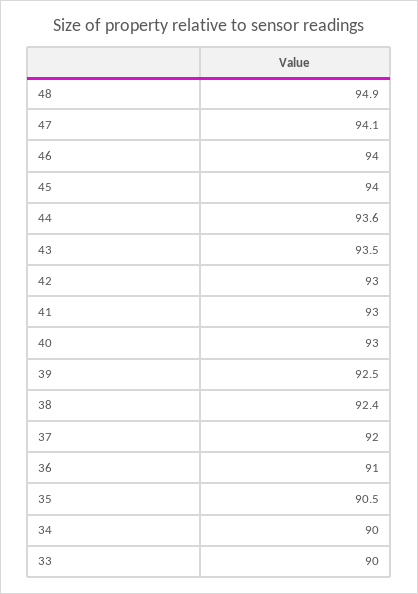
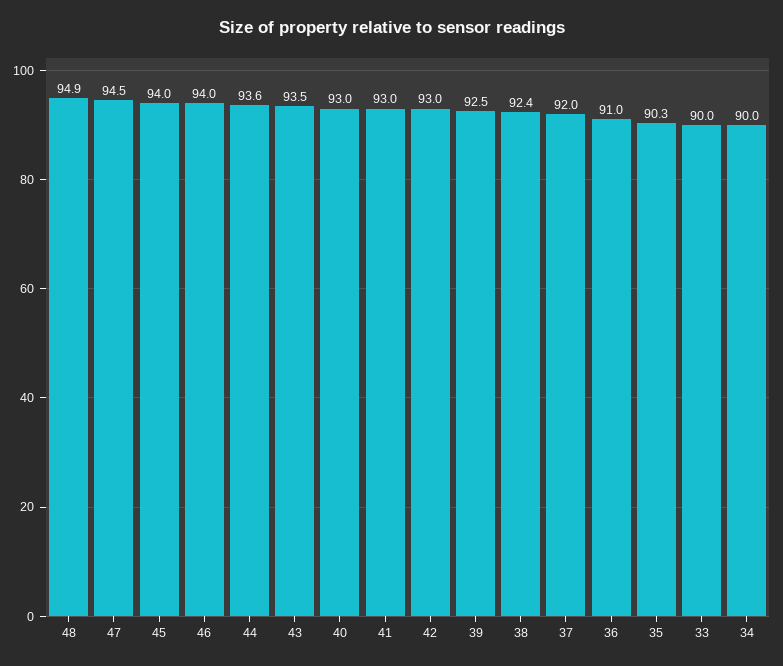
  {
    "48": 94.9,
-   "47": 94.1,
+   "47": 94.5,
    "46": 94,
    "45": 94,
    "44": 93.6,
    "43": 93.5,
    "42": 93,
    "41": 93,
    "40": 93,
    "39": 92.5,
    "38": 92.4,
    "37": 92,
    "36": 91,
-   "35": 90.5,
+   "35": 90.3,
    "34": 90,
    "33": 90
  }

